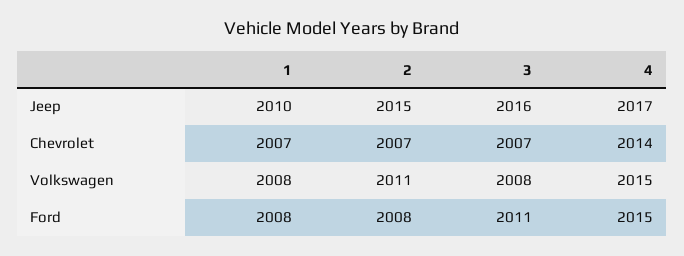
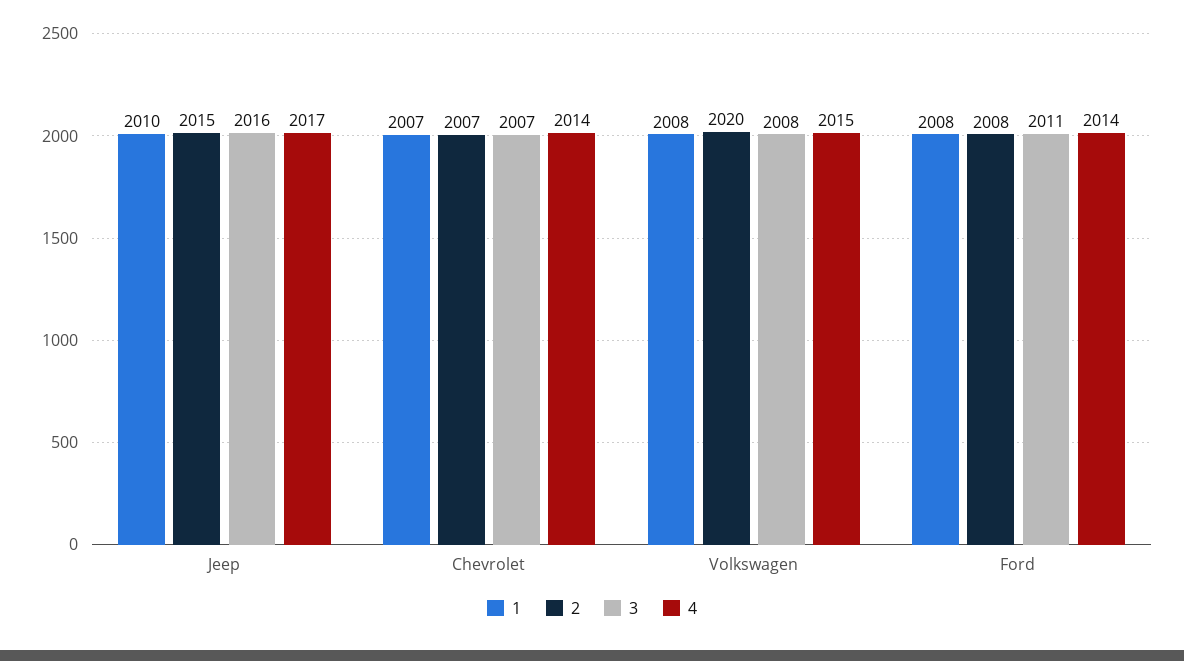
  {
    "1": {
      "Jeep": 2010,
      "Chevrolet": 2007,
      "Volkswagen": 2008,
      "Ford": 2008
    },
    "2": {
      "Jeep": 2015,
      "Chevrolet": 2007,
-     "Volkswagen": 2011,
+     "Volkswagen": 2020,
      "Ford": 2008
    },
    "3": {
      "Jeep": 2016,
      "Chevrolet": 2007,
      "Volkswagen": 2008,
      "Ford": 2011
    },
    "4": {
      "Jeep": 2017,
      "Chevrolet": 2014,
      "Volkswagen": 2015,
-     "Ford": 2015
+     "Ford": 2014
    }
  }

